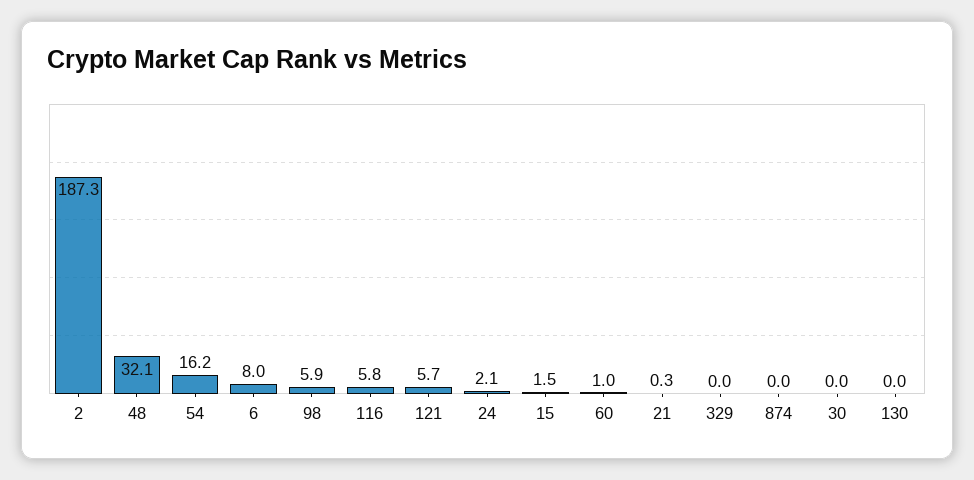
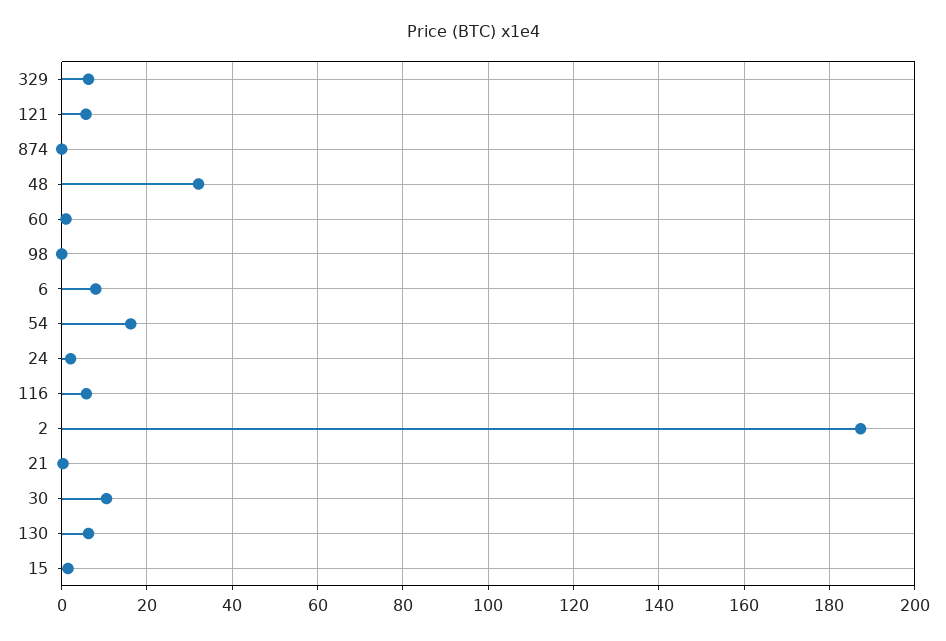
  {
    "2": 187.3,
    "48": 32.1,
    "54": 16.2,
    "6": 8,
-   "98": 5.9,
+   "98": 0,
    "116": 5.8,
    "121": 5.7,
    "24": 2.1,
    "15": 1.5,
    "60": 1,
    "21": 0.3,
-   "329": 0,
+   "329": 6,
    "874": 0,
-   "30": 0,
+   "30": 10,
-   "130": 0
+   "130": 6
  }

